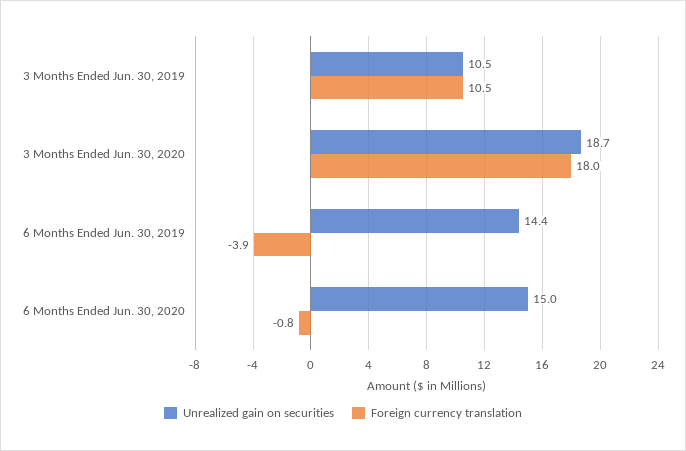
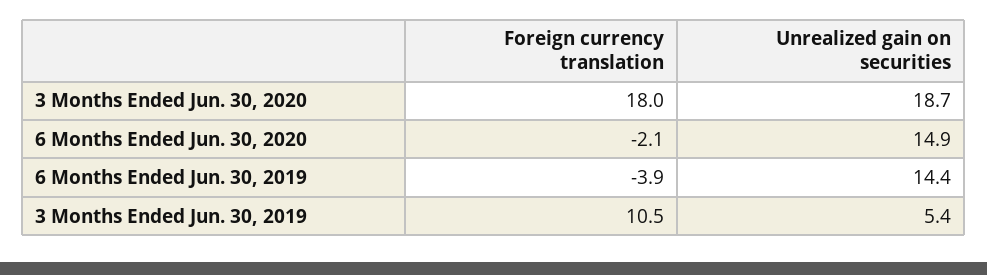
  {
    "Unrealized gain on securities": {
-     "3 Months Ended Jun. 30, 2019": 10.5,
+     "3 Months Ended Jun. 30, 2019": 5.4,
      "3 Months Ended Jun. 30, 2020": 18.7,
      "6 Months Ended Jun. 30, 2019": 14.4,
-     "6 Months Ended Jun. 30, 2020": 15
+     "6 Months Ended Jun. 30, 2020": 14.9
    },
    "Foreign currency translation": {
      "3 Months Ended Jun. 30, 2019": 10.5,
      "3 Months Ended Jun. 30, 2020": 18,
      "6 Months Ended Jun. 30, 2019": -3.9,
-     "6 Months Ended Jun. 30, 2020": -0.8
+     "6 Months Ended Jun. 30, 2020": -2.1
    }
  }

